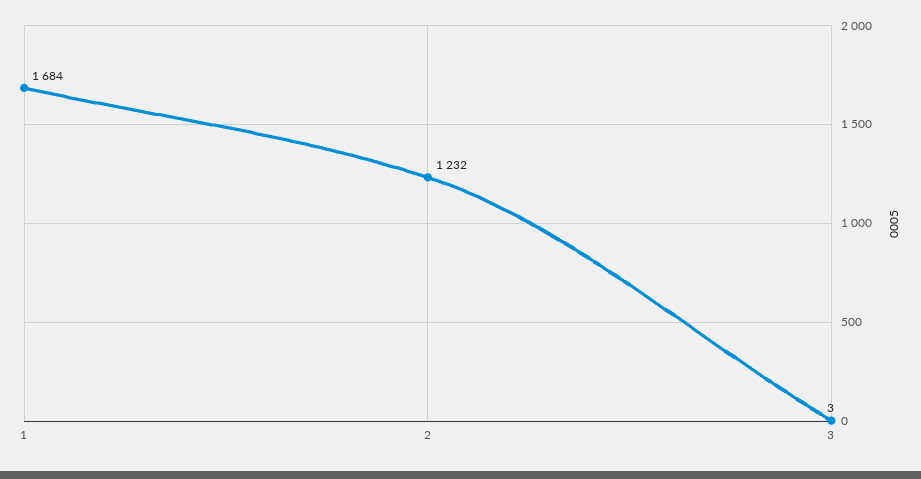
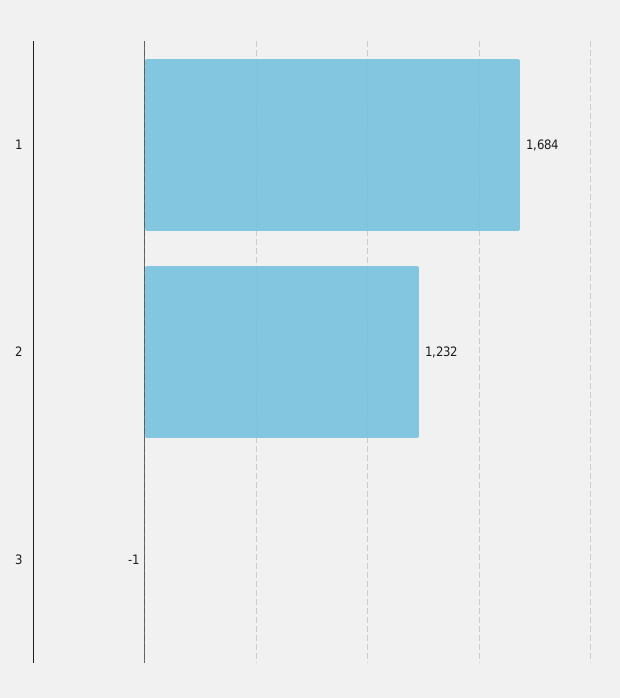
  {
    "1": 1684,
    "2": 1232,
-   "3": 3
+   "3": -1
  }

